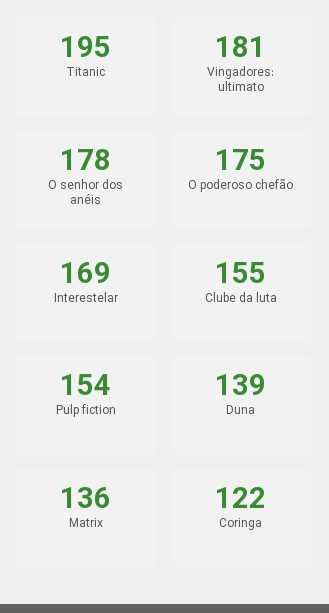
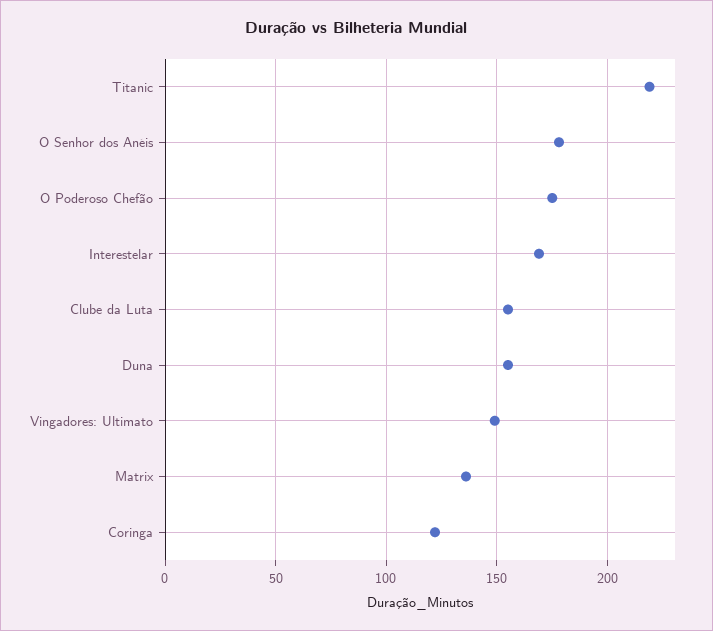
  {
-   "Titanic": 195,
+   "Titanic": 220,
-   "Vingadores: ultimato": 181,
+   "Vingadores: ultimato": 150,
    "O senhor dos anéis": 178,
    "O poderoso chefão": 175,
    "Interestelar": 169,
    "Clube da luta": 155,
-   "Pulp fiction": 154,
-   "Duna": 139,
+   "Duna": 155,
    "Matrix": 136,
    "Coringa": 122
  }

